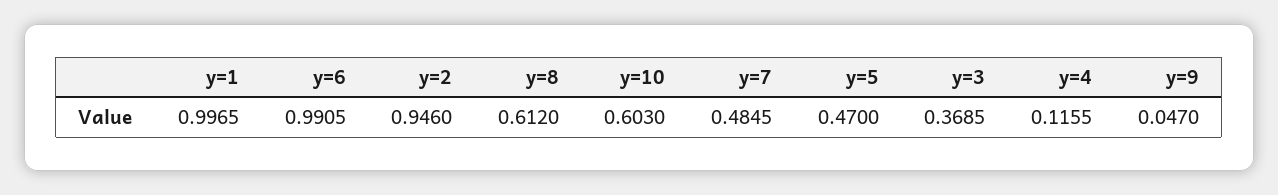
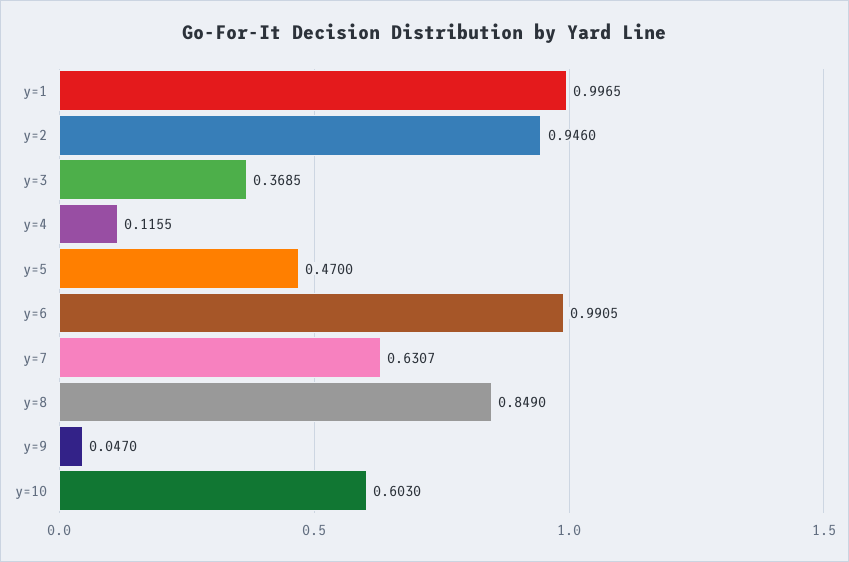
  {
    "y=1": 0.9965,
    "y=6": 0.9905,
    "y=2": 0.946,
-   "y=8": 0.612,
+   "y=8": 0.849,
    "y=10": 0.603,
-   "y=7": 0.4845,
+   "y=7": 0.6307,
    "y=5": 0.47,
    "y=3": 0.3685,
    "y=4": 0.1155,
    "y=9": 0.047
  }

